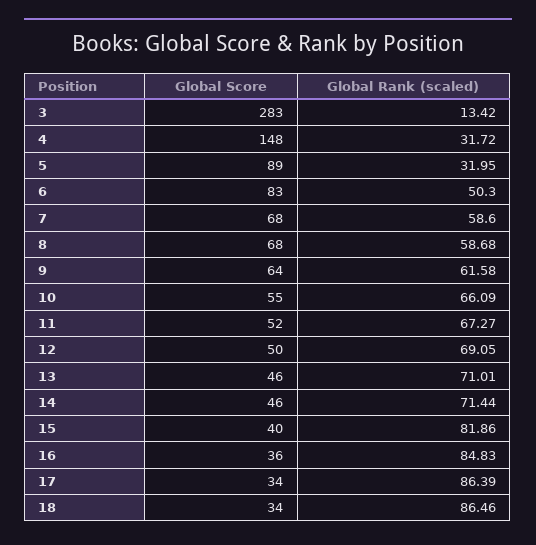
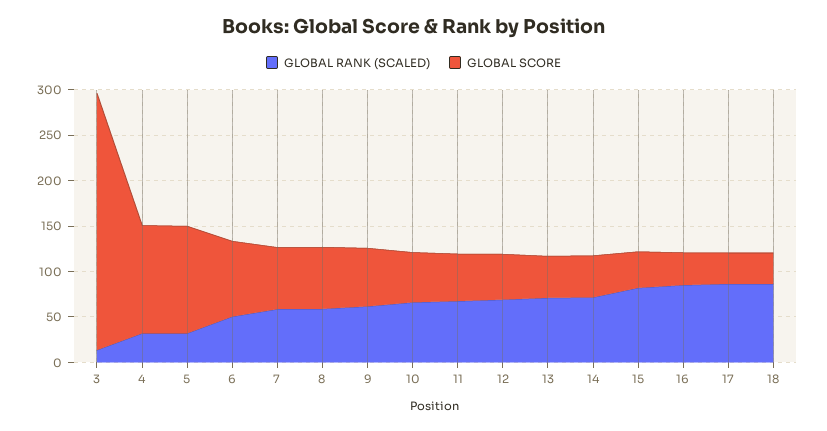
  {
    "Global Score": {
      "3": 283,
-     "4": 148,
+     "4": 120,
-     "5": 89,
+     "5": 120,
      "6": 83,
      "7": 68,
      "8": 68,
      "9": 64,
      "10": 55,
      "11": 52,
      "12": 50,
      "13": 46,
      "14": 46,
      "15": 40,
      "16": 36,
      "17": 34,
      "18": 34
    },
    "Global Rank (scaled)": {
      "3": 13.42,
      "4": 31.72,
      "5": 31.95,
      "6": 50.3,
      "7": 58.6,
      "8": 58.68,
      "9": 61.58,
      "10": 66.09,
      "11": 67.27,
      "12": 69.05,
      "13": 71.01,
      "14": 71.44,
      "15": 81.86,
      "16": 84.83,
      "17": 86.39,
      "18": 86.46
    }
  }

